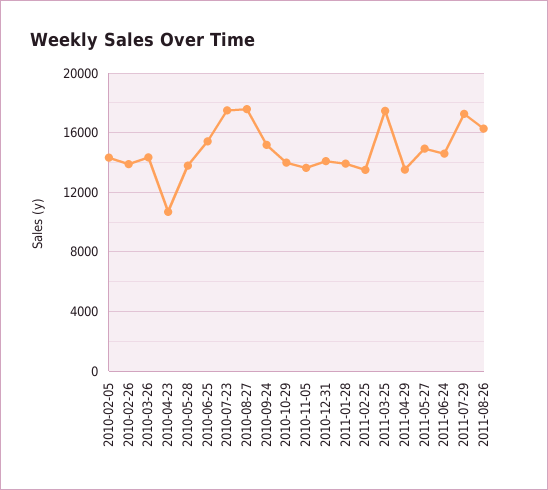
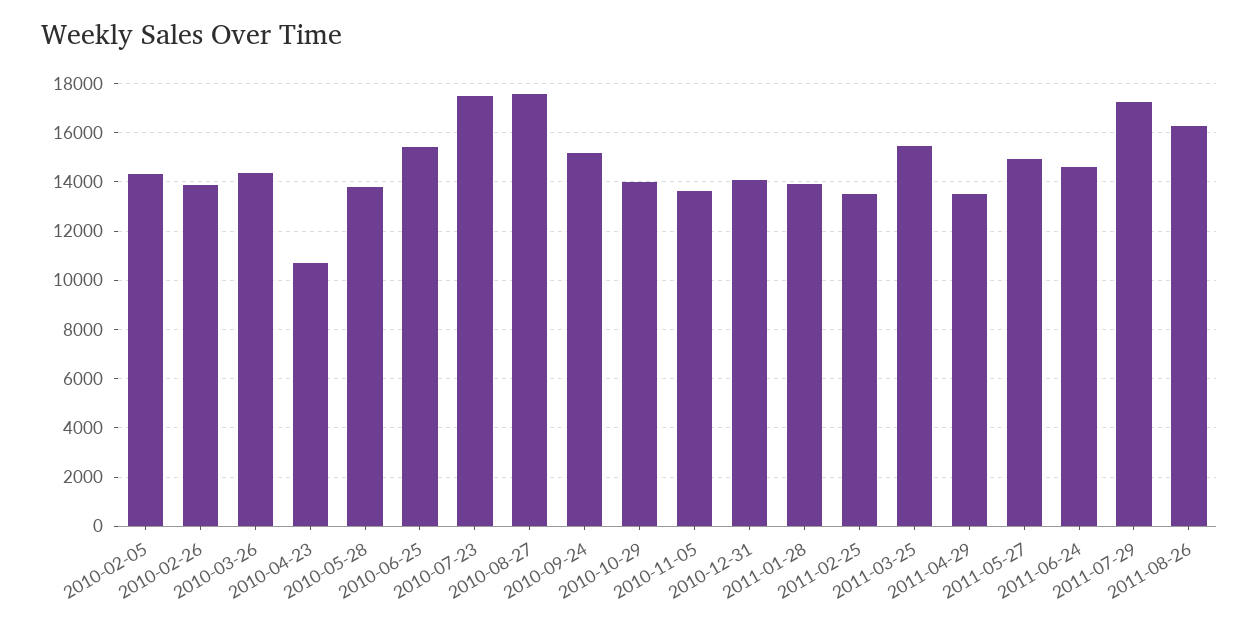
  {
    "2010-02-05": 14250,
    "2010-02-26": 14000,
    "2010-03-26": 14250,
    "2010-04-23": 10750,
    "2010-05-28": 13750,
    "2010-06-25": 15500,
    "2010-07-23": 17500,
    "2010-08-27": 17500,
    "2010-09-24": 15250,
    "2010-10-29": 14000,
    "2010-11-05": 13750,
    "2010-12-31": 14000,
    "2011-01-28": 14000,
    "2011-02-25": 13500,
-   "2011-03-25": 17500,
+   "2011-03-25": 15500,
    "2011-04-29": 13500,
    "2011-05-27": 15000,
    "2011-06-24": 14500,
    "2011-07-29": 17250,
    "2011-08-26": 16250
  }

